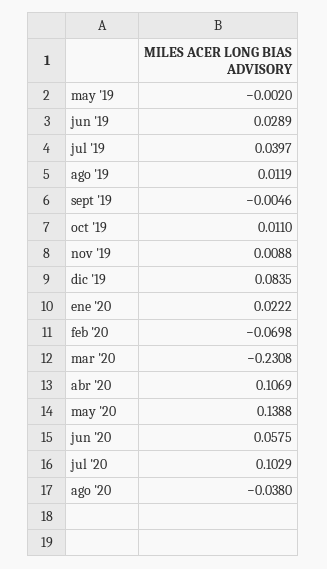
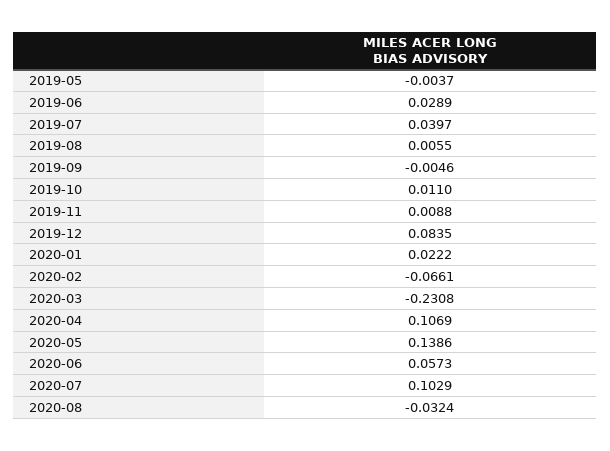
  {
-   "may '19": -0.002,
+   "may '19": -0.0037,
    "jun '19": 0.0289,
    "jul '19": 0.0397,
-   "ago '19": 0.0119,
+   "ago '19": 0.0055,
    "sept '19": -0.0046,
    "oct '19": 0.011,
    "nov '19": 0.0088,
    "dic '19": 0.0835,
    "ene '20": 0.0222,
-   "feb '20": -0.0698,
+   "feb '20": -0.0661,
    "mar '20": -0.2308,
    "abr '20": 0.1069,
-   "may '20": 0.1388,
+   "may '20": 0.1386,
-   "jun '20": 0.0575,
+   "jun '20": 0.0573,
    "jul '20": 0.1029,
-   "ago '20": -0.038
+   "ago '20": -0.0324
  }

